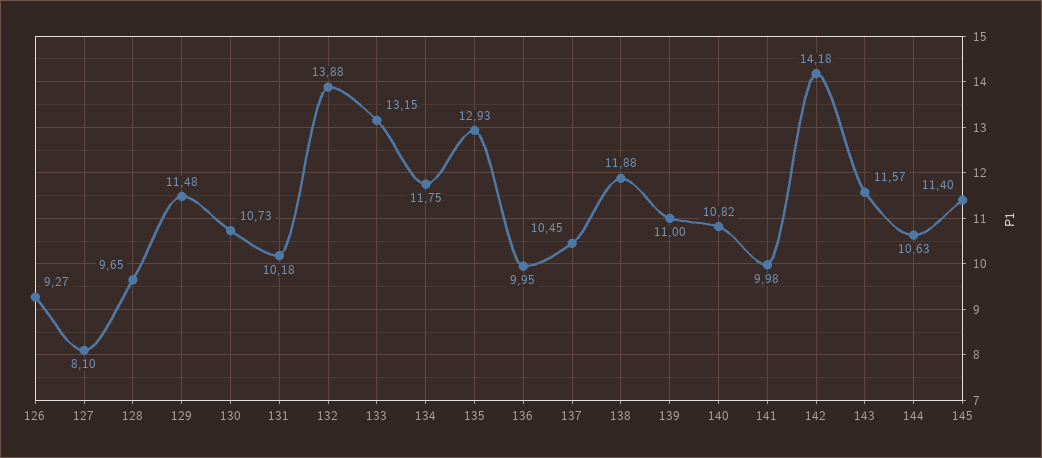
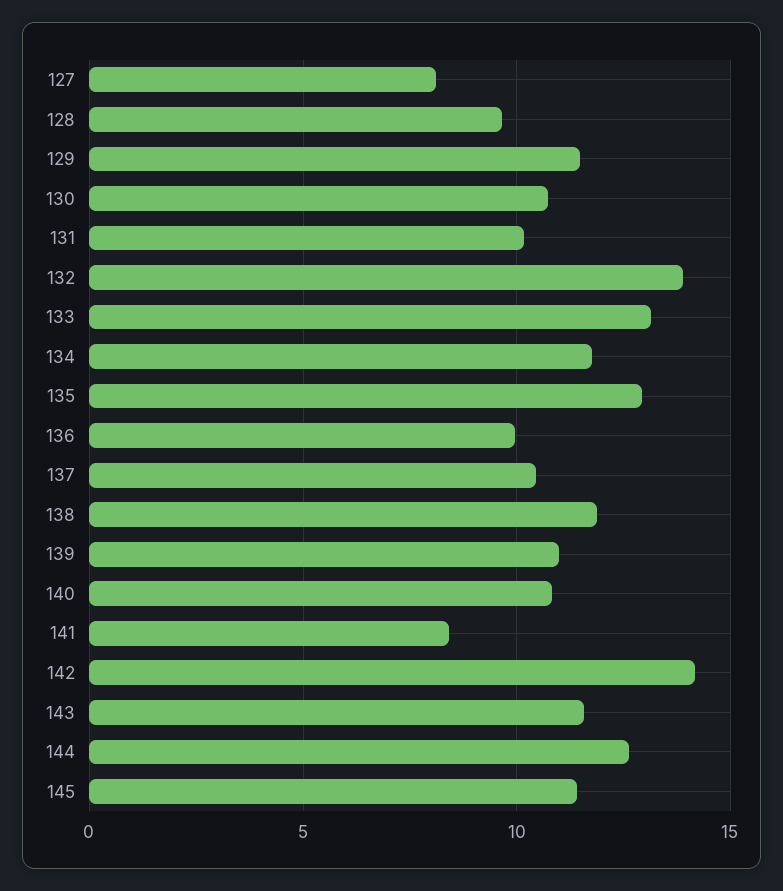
  {
-   "126": 9.27,
    "127": 8.1,
    "128": 9.65,
    "129": 11.48,
    "130": 10.73,
    "131": 10.18,
    "132": 13.88,
    "133": 13.15,
    "134": 11.75,
    "135": 12.93,
    "136": 9.95,
    "137": 10.45,
    "138": 11.88,
    "139": 11,
    "140": 10.82,
-   "141": 9.98,
+   "141": 8.5,
    "142": 14.18,
    "143": 11.57,
-   "144": 10.63,
+   "144": 12.5,
    "145": 11.4
  }

